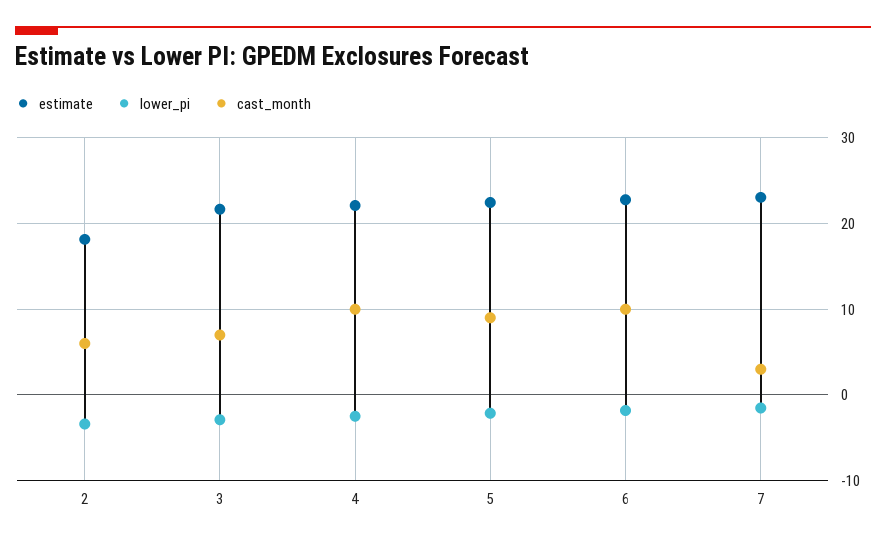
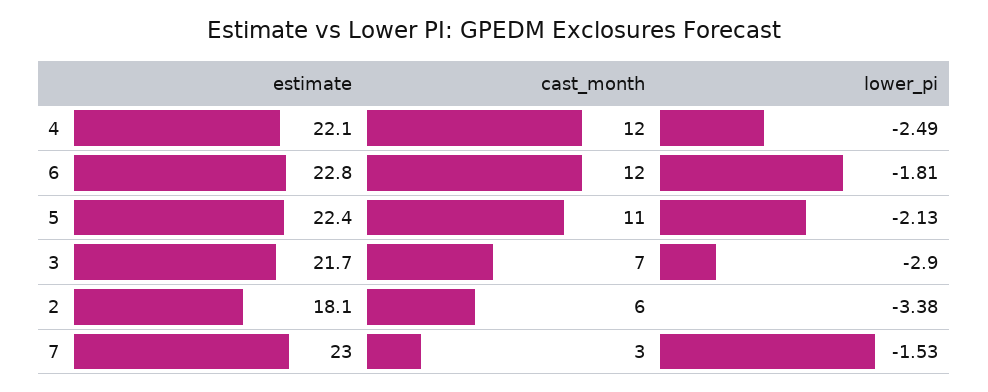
  {
    "estimate": {
      "2": 18.1,
      "3": 21.7,
      "4": 22.1,
      "5": 22.4,
      "6": 22.8,
      "7": 23
    },
    "lower_pi": {
      "2": -3.38,
      "3": -2.9,
      "4": -2.49,
      "5": -2.13,
      "6": -1.81,
      "7": -1.53
    },
    "cast_month": {
      "2": 6,
      "3": 7,
-     "4": 10,
+     "4": 12,
-     "5": 9,
+     "5": 11,
-     "6": 10,
+     "6": 12,
      "7": 3
    }
  }

